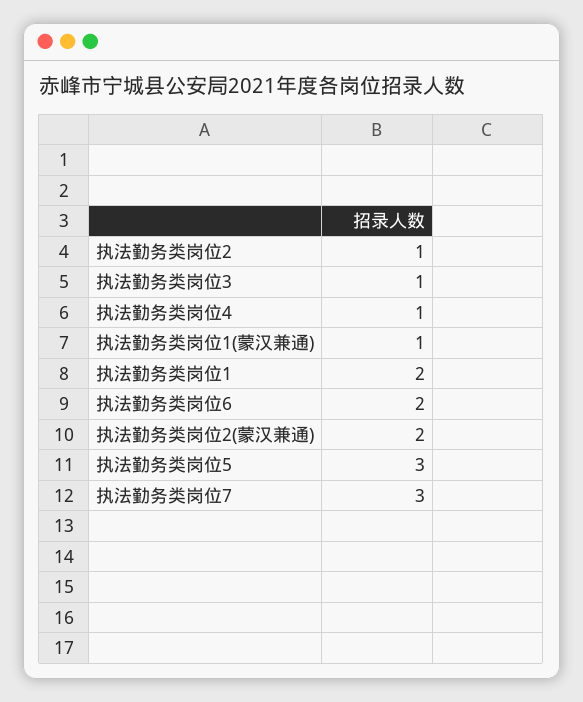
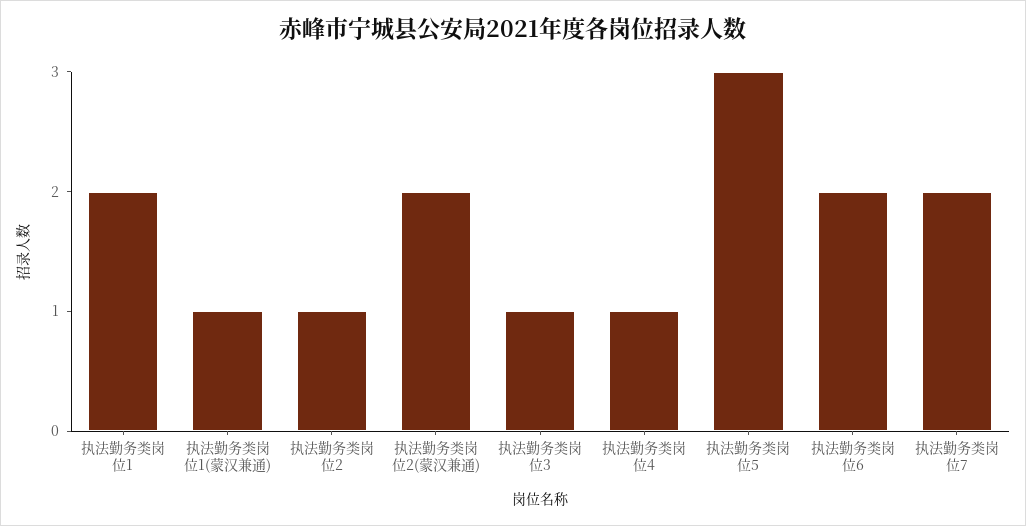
  {
    "执法勤务类岗位2": 1,
    "执法勤务类岗位3": 1,
    "执法勤务类岗位4": 1,
    "执法勤务类岗位1(蒙汉兼通)": 1,
    "执法勤务类岗位1": 2,
    "执法勤务类岗位6": 2,
    "执法勤务类岗位2(蒙汉兼通)": 2,
    "执法勤务类岗位5": 3,
-   "执法勤务类岗位7": 3
+   "执法勤务类岗位7": 2
  }

